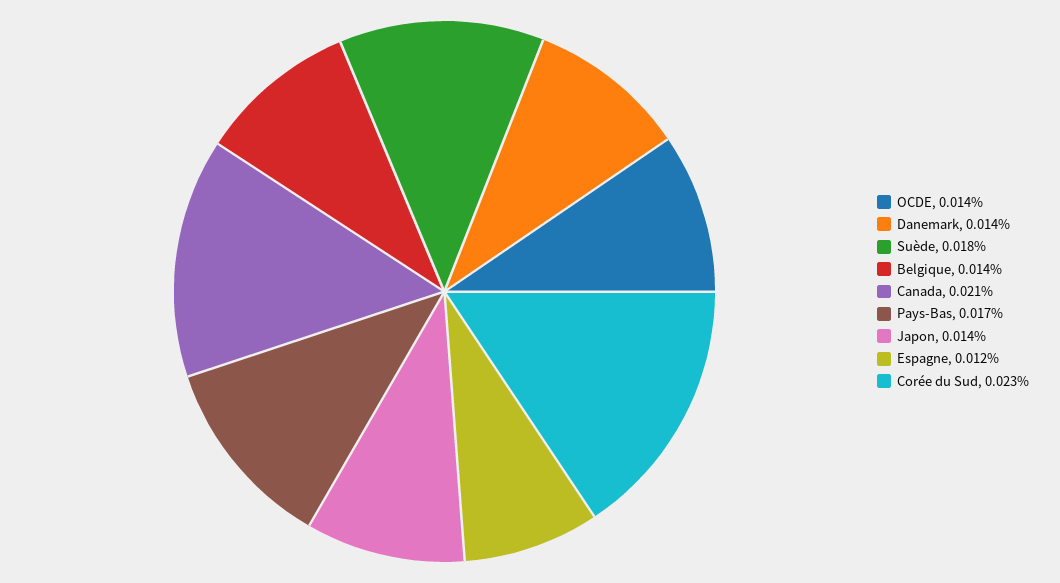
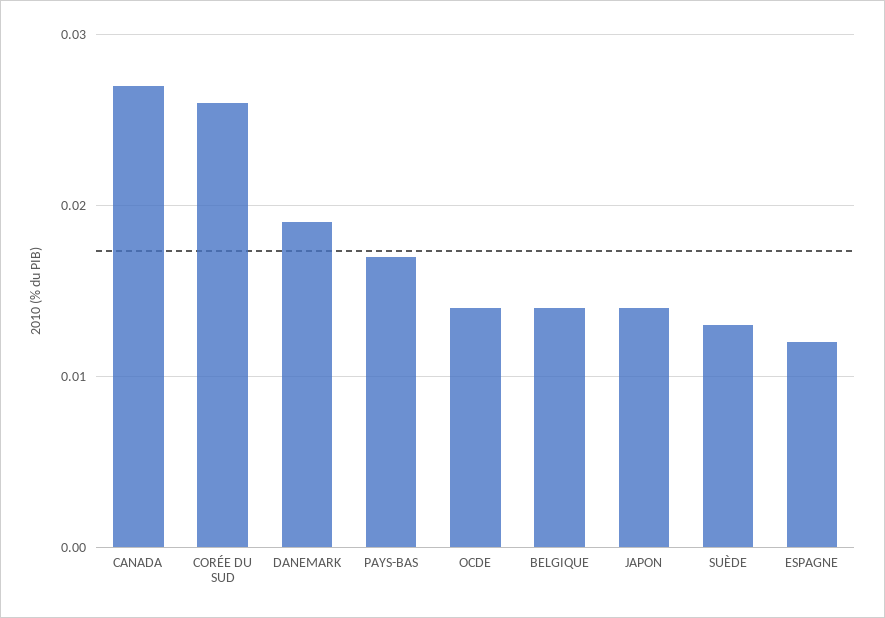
  {
    "OCDE": 0.014,
-   "Danemark": 0.014,
+   "Danemark": 0.019,
-   "Suède": 0.018,
+   "Suède": 0.013,
    "Belgique": 0.014,
-   "Canada": 0.021,
+   "Canada": 0.027,
    "Pays-Bas": 0.017,
    "Japon": 0.014,
    "Espagne": 0.012,
-   "Corée du Sud": 0.023
+   "Corée du Sud": 0.026
  }

